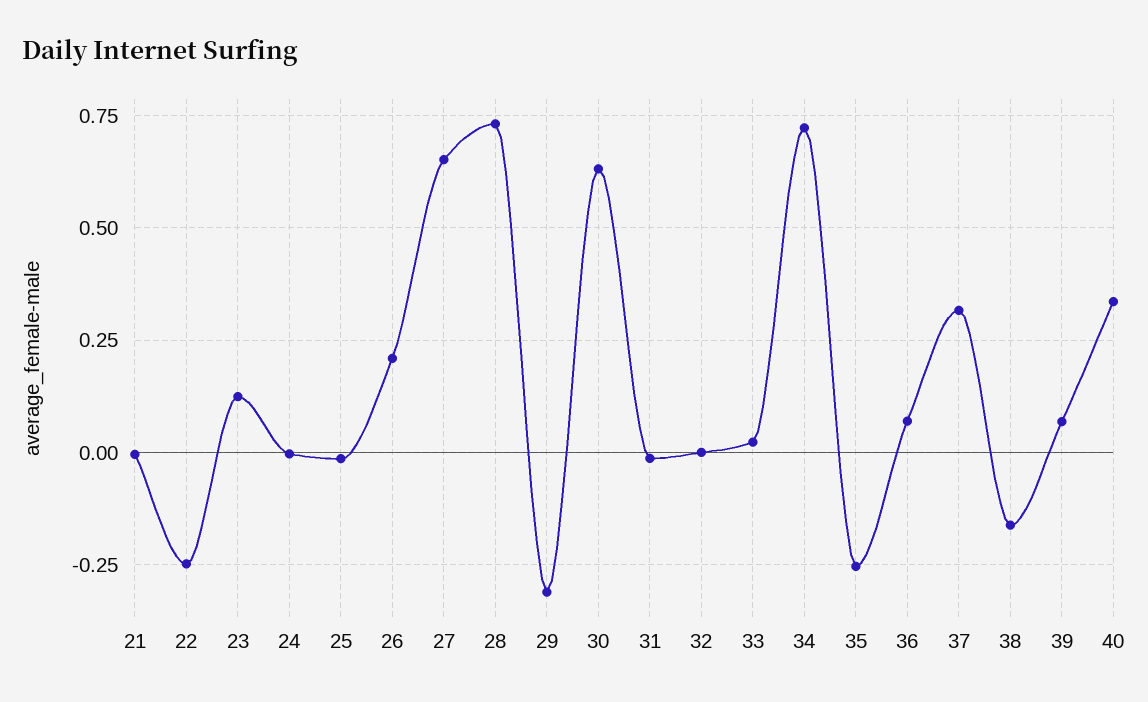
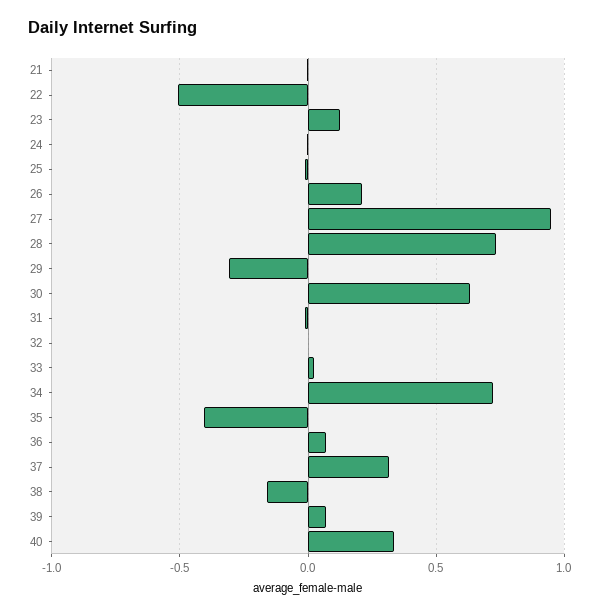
  {
    "21": 0,
-   "22": -0.25,
+   "22": -0.5,
    "23": 0.125,
    "24": 0,
    "25": -0.025,
    "26": 0.2,
-   "27": 0.65,
+   "27": 0.95,
    "28": 0.725,
    "29": -0.3,
    "30": 0.625,
    "31": -0.025,
    "32": 0,
    "33": 0.025,
    "34": 0.725,
-   "35": -0.25,
+   "35": -0.4,
    "36": 0.075,
    "37": 0.325,
    "38": -0.15,
    "39": 0.075,
    "40": 0.325
  }

